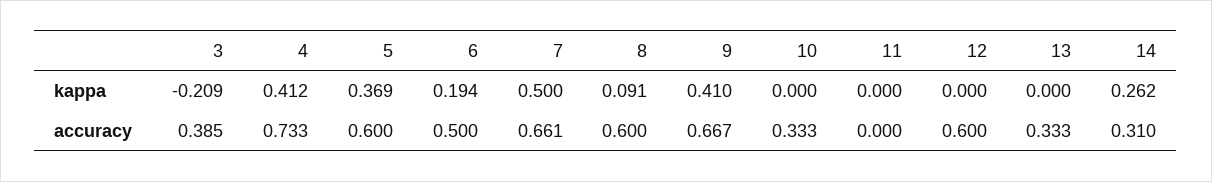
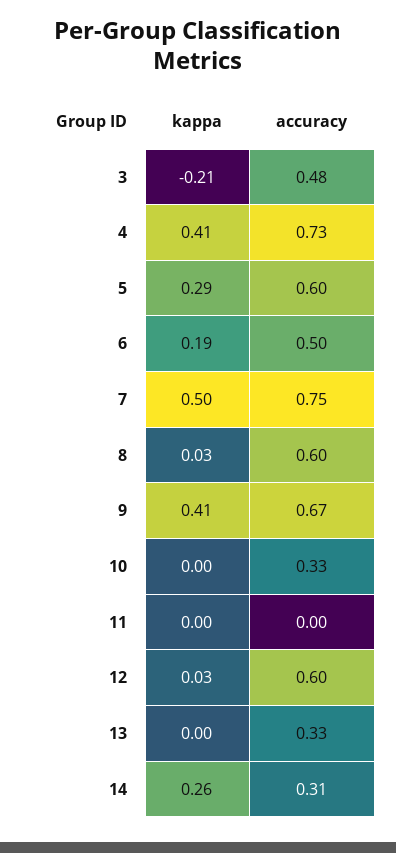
  {
    "3": {
      "kappa": -0.209,
-     "accuracy": 0.385
+     "accuracy": 0.48
    },
    "4": {
      "kappa": 0.412,
      "accuracy": 0.733
    },
    "5": {
-     "kappa": 0.369,
+     "kappa": 0.29,
      "accuracy": 0.6
    },
    "6": {
      "kappa": 0.194,
      "accuracy": 0.5
    },
    "7": {
      "kappa": 0.5,
-     "accuracy": 0.661
+     "accuracy": 0.75
    },
    "8": {
-     "kappa": 0.091,
+     "kappa": 0.03,
      "accuracy": 0.6
    },
    "9": {
      "kappa": 0.41,
      "accuracy": 0.667
    },
    "10": {
      "kappa": 0,
      "accuracy": 0.333
    },
    "11": {
      "kappa": 0,
      "accuracy": 0
    },
    "12": {
-     "kappa": 0,
+     "kappa": 0.03,
      "accuracy": 0.6
    },
    "13": {
      "kappa": 0,
      "accuracy": 0.333
    },
    "14": {
      "kappa": 0.262,
      "accuracy": 0.31
    }
  }

